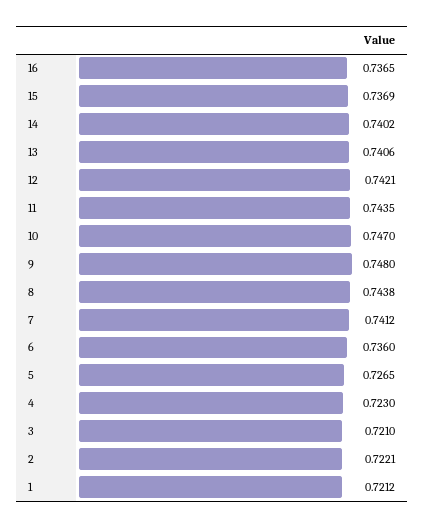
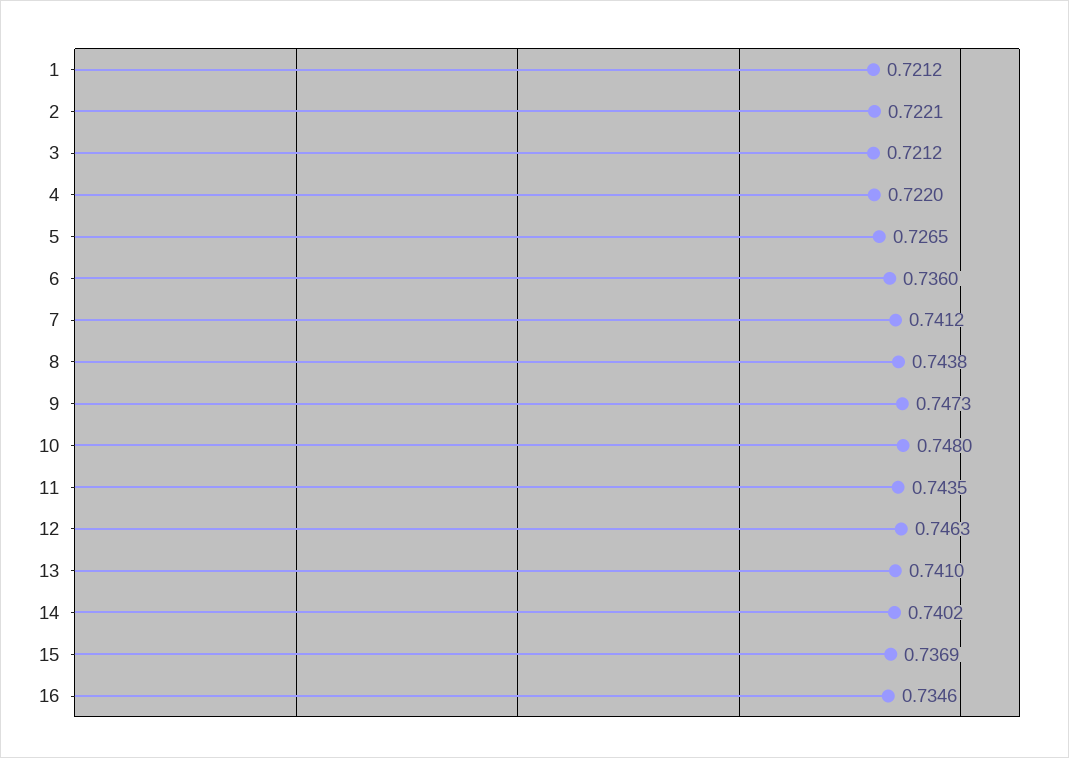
  {
-   "16": 0.7365,
+   "16": 0.7346,
    "15": 0.7369,
    "14": 0.7402,
-   "13": 0.7406,
+   "13": 0.741,
-   "12": 0.7421,
+   "12": 0.7463,
    "11": 0.7435,
-   "10": 0.747,
+   "10": 0.748,
-   "9": 0.748,
+   "9": 0.7473,
    "8": 0.7438,
    "7": 0.7412,
    "6": 0.736,
    "5": 0.7265,
-   "4": 0.723,
+   "4": 0.722,
-   "3": 0.721,
+   "3": 0.7212,
    "2": 0.7221,
    "1": 0.7212
  }

